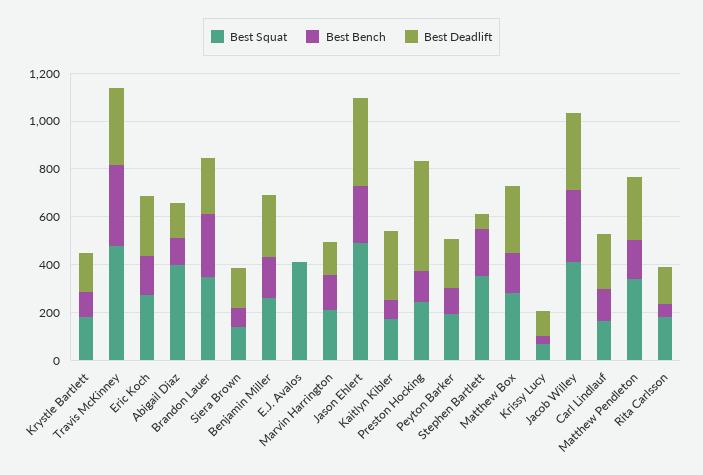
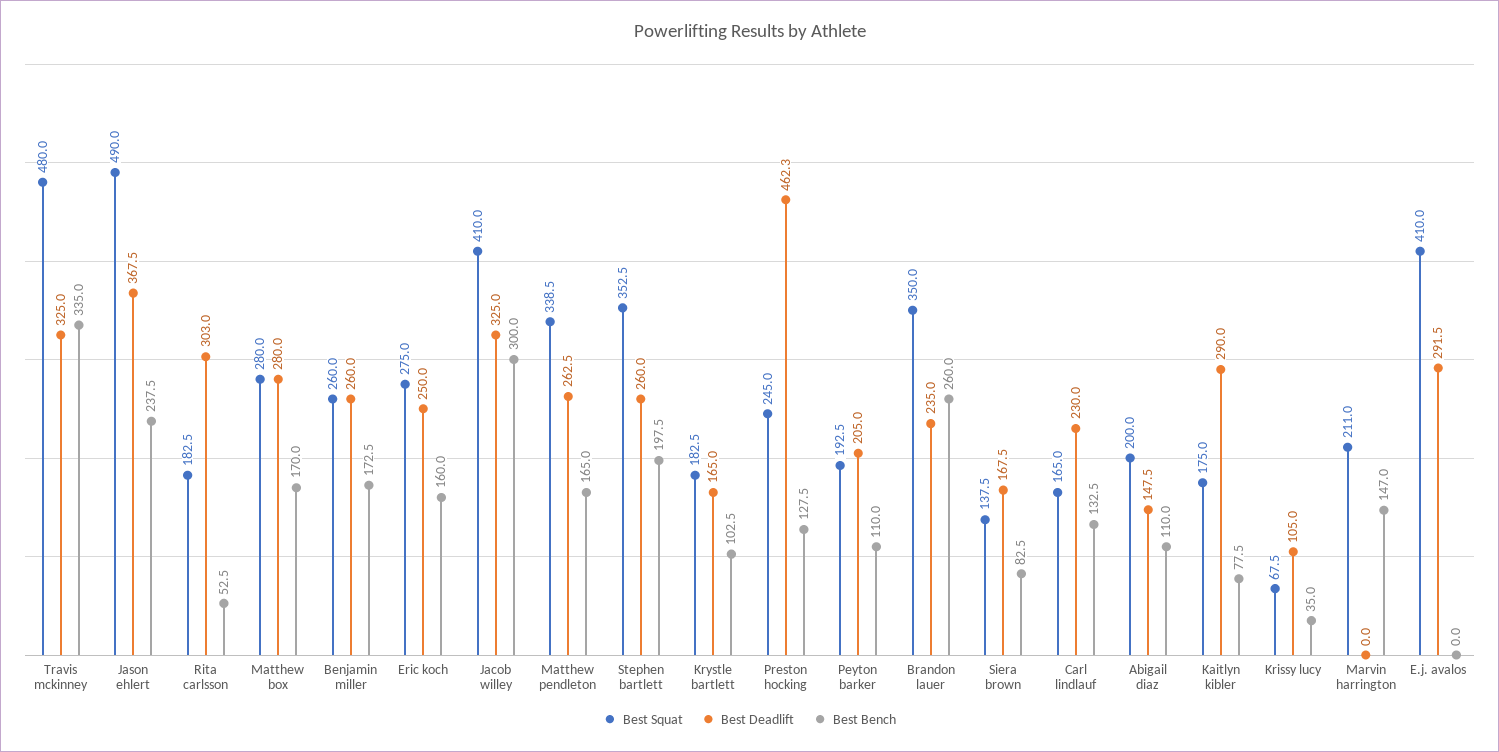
  {
    "Best Squat": {
      "Krystle Bartlett": 182.5,
      "Travis McKinney": 480,
      "Eric Koch": 275,
-     "Abigail Diaz": 400,
+     "Abigail Diaz": 200,
      "Brandon Lauer": 350,
      "Siera Brown": 137.5,
      "Benjamin Miller": 260,
      "E.J. Avalos": 410,
      "Marvin Harrington": 211,
      "Jason Ehlert": 490,
      "Kaitlyn Kibler": 175,
      "Preston Hocking": 245,
      "Peyton Barker": 192.5,
      "Stephen Bartlett": 352.5,
      "Matthew Box": 280,
      "Krissy Lucy": 67.5,
      "Jacob Willey": 410,
      "Carl Lindlauf": 165,
      "Matthew Pendleton": 338.5,
      "Rita Carlsson": 182.5
    },
    "Best Bench": {
      "Krystle Bartlett": 102.5,
      "Travis McKinney": 335,
      "Eric Koch": 160,
      "Abigail Diaz": 110,
      "Brandon Lauer": 260,
      "Siera Brown": 82.5,
      "Benjamin Miller": 172.5,
      "E.J. Avalos": 0,
      "Marvin Harrington": 147,
      "Jason Ehlert": 237.5,
      "Kaitlyn Kibler": 77.5,
      "Preston Hocking": 127.5,
      "Peyton Barker": 110,
      "Stephen Bartlett": 197.5,
      "Matthew Box": 170,
      "Krissy Lucy": 35,
      "Jacob Willey": 300,
      "Carl Lindlauf": 132.5,
      "Matthew Pendleton": 165,
      "Rita Carlsson": 52.5
    },
    "Best Deadlift": {
      "Krystle Bartlett": 165,
      "Travis McKinney": 325,
      "Eric Koch": 250,
      "Abigail Diaz": 147.5,
      "Brandon Lauer": 235,
      "Siera Brown": 167.5,
      "Benjamin Miller": 260,
-     "E.J. Avalos": 0,
+     "E.J. Avalos": 291.5,
-     "Marvin Harrington": 150,
+     "Marvin Harrington": 0,
      "Jason Ehlert": 367.5,
      "Kaitlyn Kibler": 290,
      "Preston Hocking": 462.3,
      "Peyton Barker": 205,
-     "Stephen Bartlett": 50,
+     "Stephen Bartlett": 260,
      "Matthew Box": 280,
      "Krissy Lucy": 105,
      "Jacob Willey": 325,
      "Carl Lindlauf": 230,
      "Matthew Pendleton": 262.5,
-     "Rita Carlsson": 150
+     "Rita Carlsson": 303
    }
  }

